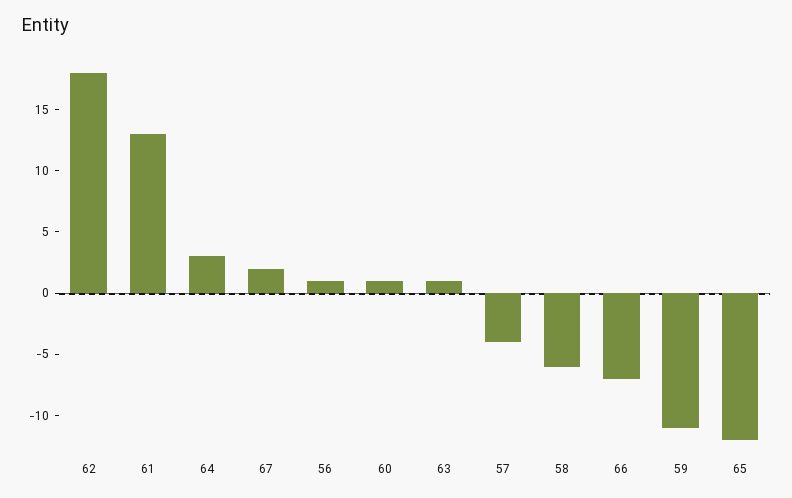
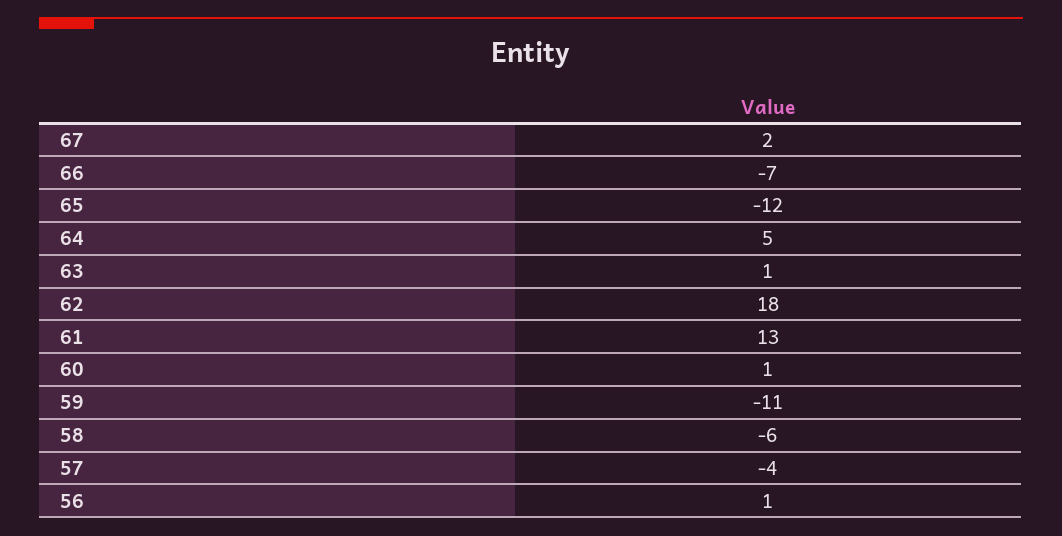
  {
    "62": 18,
    "61": 13,
-   "64": 3,
+   "64": 5,
    "67": 2,
    "56": 1,
    "60": 1,
    "63": 1,
    "57": -4,
    "58": -6,
    "66": -7,
    "59": -11,
    "65": -12
  }

